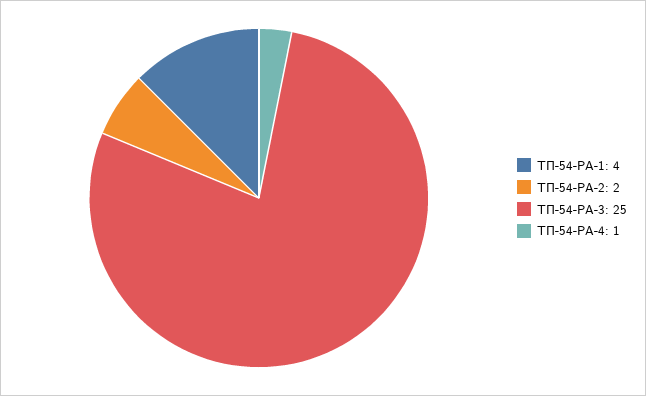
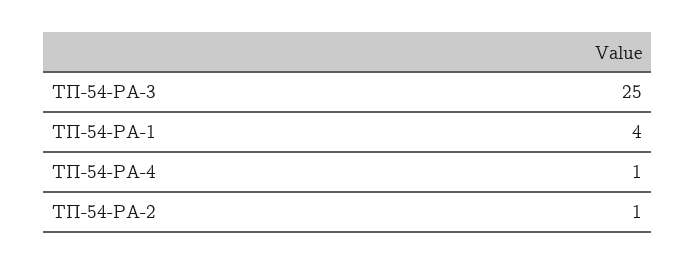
  {
    "ТП-54-РА-1": 4,
-   "ТП-54-РА-2": 2,
+   "ТП-54-РА-2": 1,
    "ТП-54-РА-3": 25,
    "ТП-54-РА-4": 1
  }

